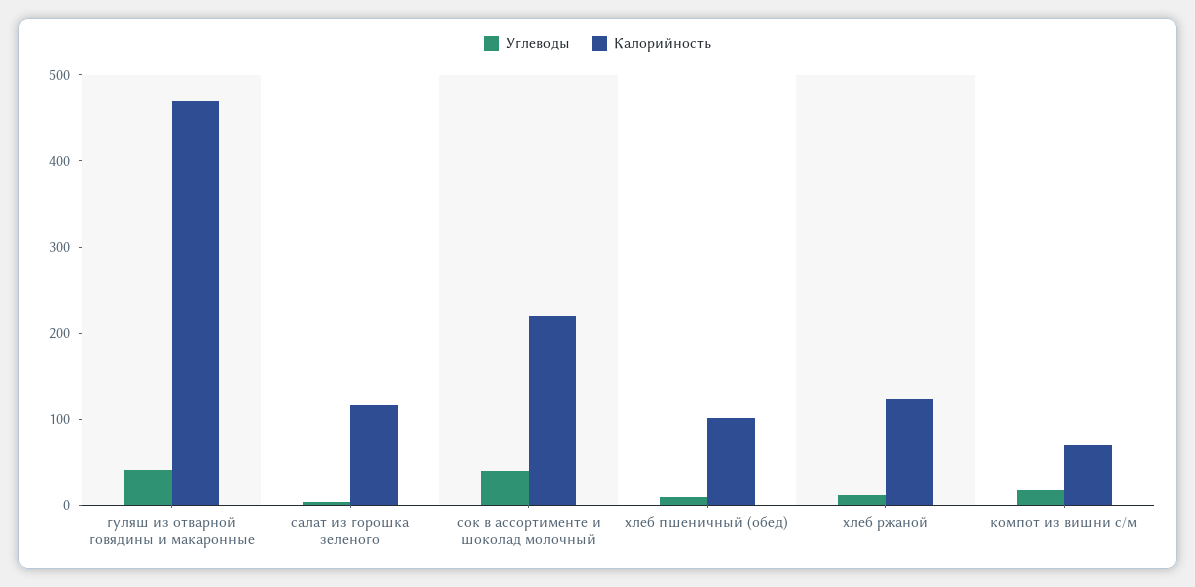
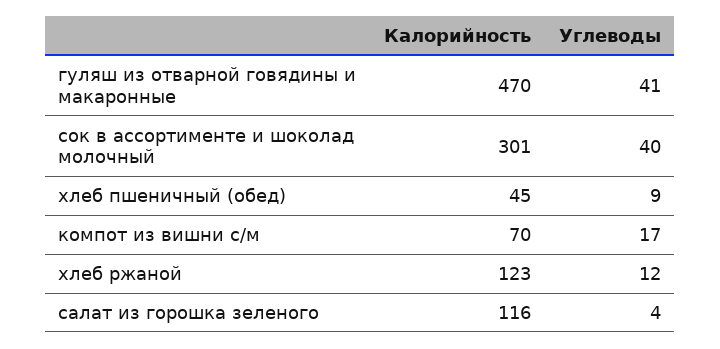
  {
    "Углеводы": {
      "гуляш из отварной говядины и макаронные": 41,
      "салат из горошка зеленого": 4,
      "сок в ассортименте и шоколад молочный": 40,
      "хлеб пшеничный (обед)": 9,
      "хлеб ржаной": 12,
      "компот из вишни с/м": 17
    },
    "Калорийность": {
      "гуляш из отварной говядины и макаронные": 470,
      "салат из горошка зеленого": 116,
-     "сок в ассортименте и шоколад молочный": 220,
+     "сок в ассортименте и шоколад молочный": 301,
-     "хлеб пшеничный (обед)": 100,
+     "хлеб пшеничный (обед)": 45,
      "хлеб ржаной": 123,
      "компот из вишни с/м": 70
    }
  }

